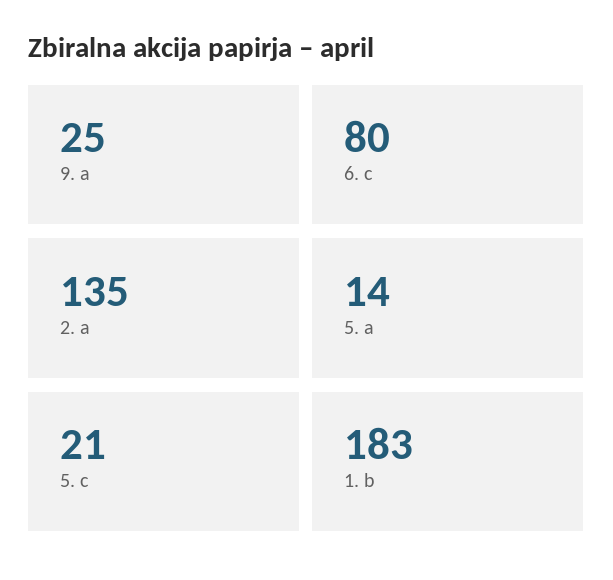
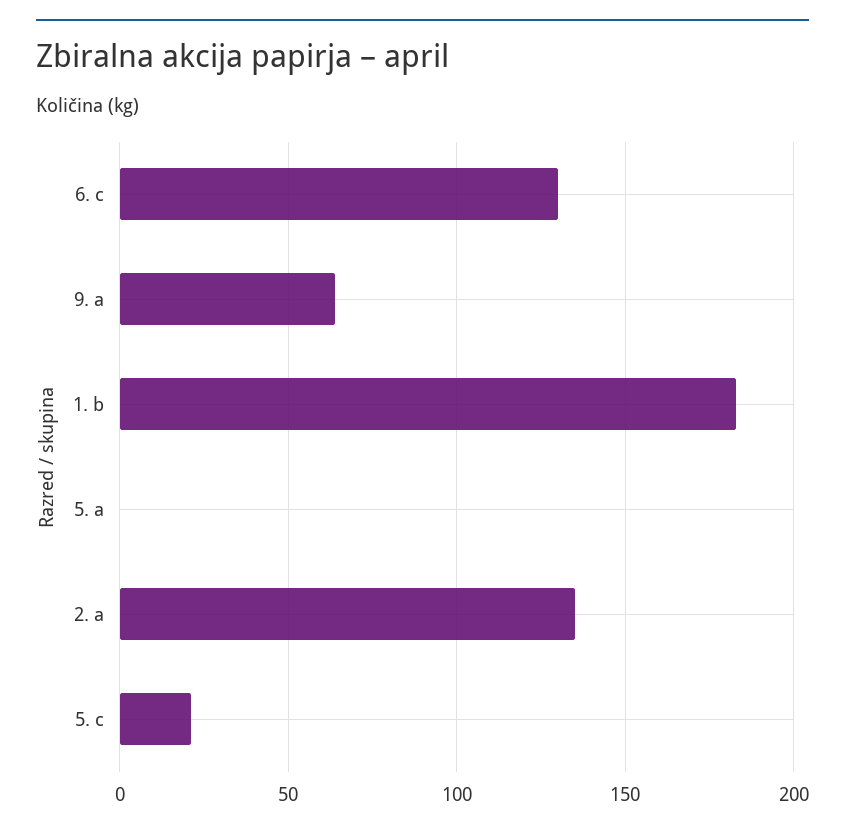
  {
-   "9. a": 25,
+   "9. a": 65,
-   "6. c": 80,
+   "6. c": 130,
    "2. a": 135,
-   "5. a": 14,
+   "5. a": 0,
    "5. c": 21,
    "1. b": 183
  }

